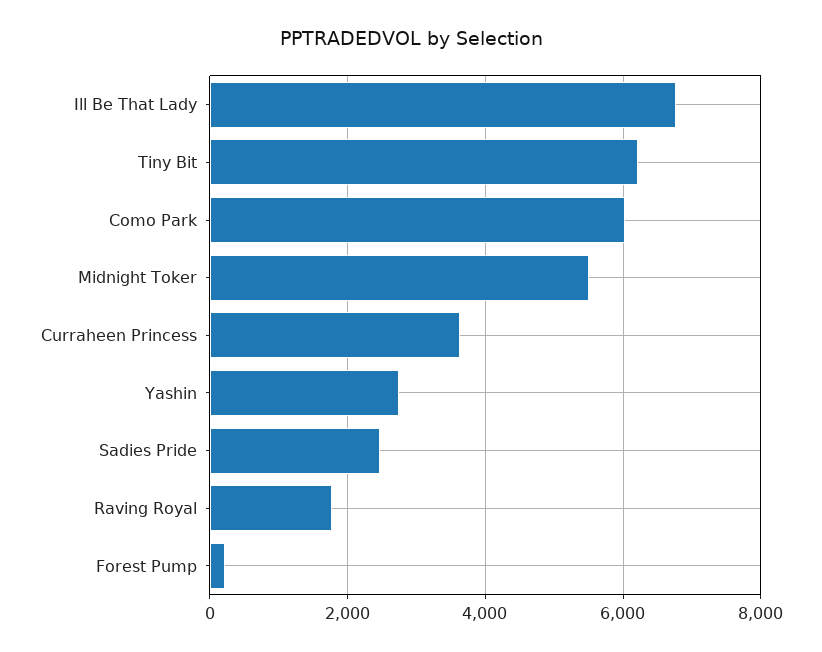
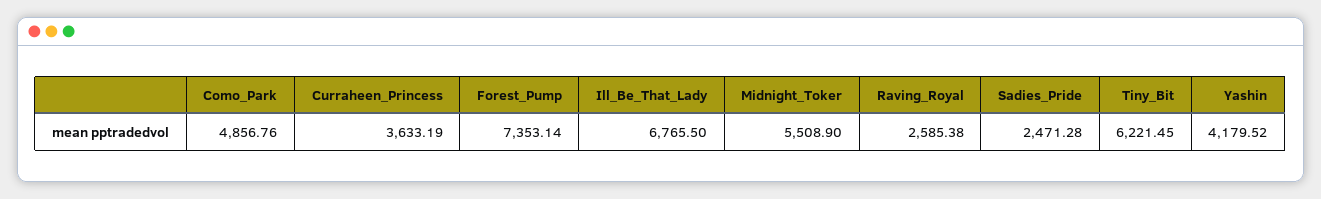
  {
    "Ill Be That Lady": 6765.5,
    "Tiny Bit": 6221.45,
-   "Como Park": 6000,
+   "Como Park": 4856.76,
    "Midnight Toker": 5508.9,
    "Curraheen Princess": 3633.19,
-   "Yashin": 2800,
+   "Yashin": 4179.52,
    "Sadies Pride": 2471.28,
-   "Raving Royal": 1800,
+   "Raving Royal": 2585.38,
-   "Forest Pump": 200
+   "Forest Pump": 7353.14
  }

